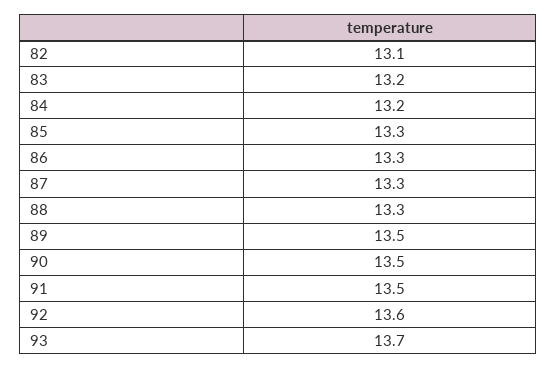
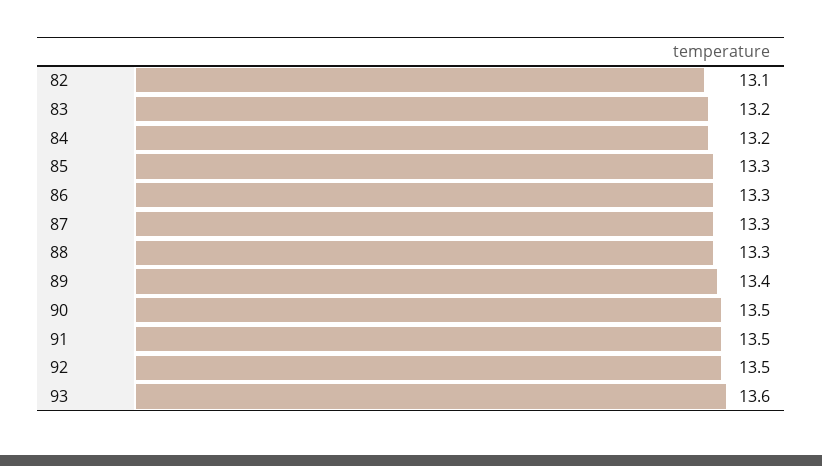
  {
    "82": 13.1,
    "83": 13.2,
    "84": 13.2,
    "85": 13.3,
    "86": 13.3,
    "87": 13.3,
    "88": 13.3,
-   "89": 13.5,
+   "89": 13.4,
    "90": 13.5,
    "91": 13.5,
-   "92": 13.6,
+   "92": 13.5,
-   "93": 13.7
+   "93": 13.6
  }

